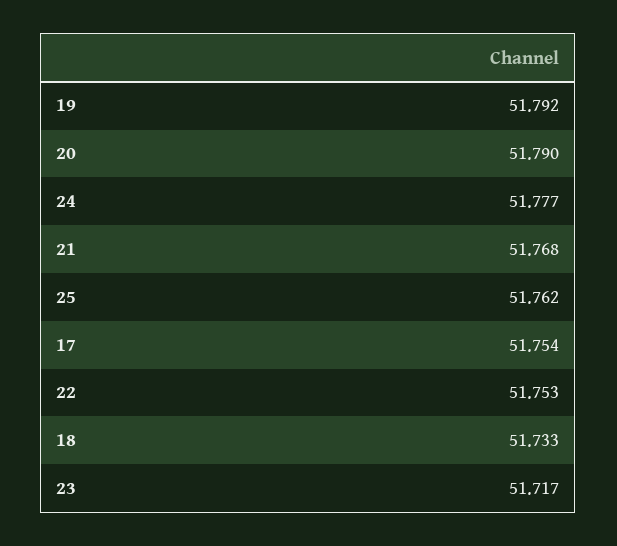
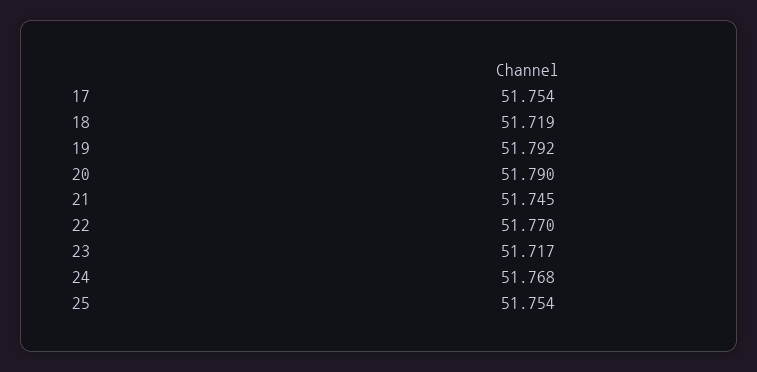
  {
    "19": 51.792,
    "20": 51.79,
-   "24": 51.777,
+   "24": 51.768,
-   "21": 51.768,
+   "21": 51.745,
-   "25": 51.762,
+   "25": 51.754,
    "17": 51.754,
-   "22": 51.753,
+   "22": 51.77,
-   "18": 51.733,
+   "18": 51.719,
    "23": 51.717
  }

